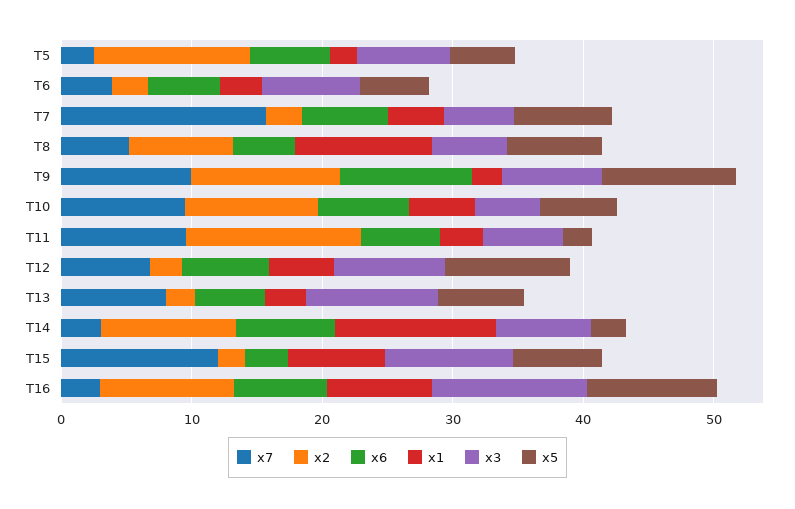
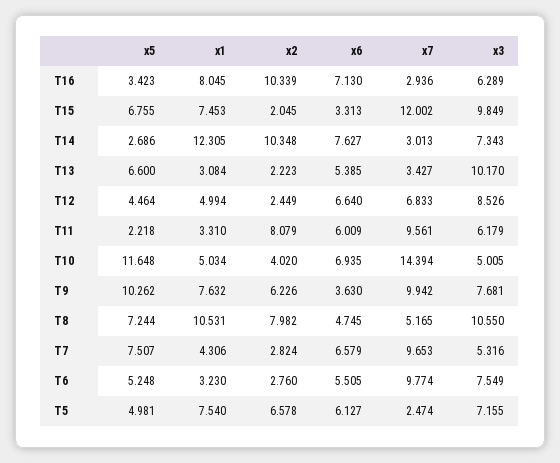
  {
    "x7": {
      "T5": 2.474,
-     "T6": 4,
+     "T6": 9.774,
-     "T7": 16,
+     "T7": 9.653,
      "T8": 5.165,
      "T9": 9.942,
-     "T10": 10,
+     "T10": 14.394,
      "T11": 9.561,
      "T12": 6.833,
-     "T13": 8,
+     "T13": 3.427,
      "T14": 3.013,
      "T15": 12.002,
      "T16": 2.936
    },
    "x2": {
-     "T5": 12,
+     "T5": 6.578,
      "T6": 2.76,
      "T7": 2.824,
      "T8": 7.982,
-     "T9": 12,
+     "T9": 6.226,
-     "T10": 10,
+     "T10": 4.02,
-     "T11": 14,
+     "T11": 8.079,
      "T12": 2.449,
      "T13": 2.223,
      "T14": 10.348,
      "T15": 2.045,
      "T16": 10.339
    },
    "x6": {
      "T5": 6.127,
      "T6": 5.505,
      "T7": 6.579,
      "T8": 4.745,
-     "T9": 10,
+     "T9": 3.63,
      "T10": 6.935,
      "T11": 6.009,
      "T12": 6.64,
      "T13": 5.385,
      "T14": 7.627,
      "T15": 3.313,
      "T16": 7.13
    },
    "x1": {
-     "T5": 2,
+     "T5": 7.54,
      "T6": 3.23,
      "T7": 4.306,
      "T8": 10.531,
-     "T9": 2,
+     "T9": 7.632,
      "T10": 5.034,
      "T11": 3.31,
      "T12": 4.994,
      "T13": 3.084,
      "T14": 12.305,
      "T15": 7.453,
      "T16": 8.045
    },
    "x3": {
      "T5": 7.155,
      "T6": 7.549,
      "T7": 5.316,
-     "T8": 6,
+     "T8": 10.55,
      "T9": 7.681,
      "T10": 5.005,
      "T11": 6.179,
      "T12": 8.526,
      "T13": 10.17,
      "T14": 7.343,
      "T15": 9.849,
-     "T16": 12
+     "T16": 6.289
    },
    "x5": {
      "T5": 4.981,
      "T6": 5.248,
      "T7": 7.507,
      "T8": 7.244,
      "T9": 10.262,
-     "T10": 6,
+     "T10": 11.648,
      "T11": 2.218,
-     "T12": 10,
+     "T12": 4.464,
      "T13": 6.6,
      "T14": 2.686,
      "T15": 6.755,
-     "T16": 10
+     "T16": 3.423
    }
  }

